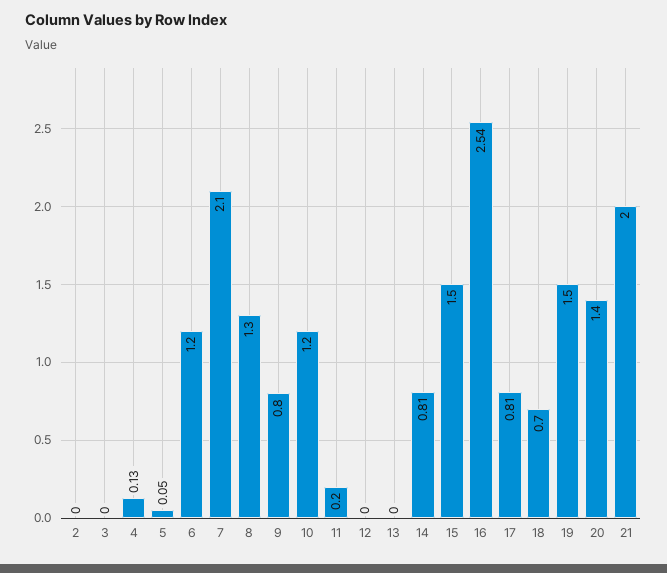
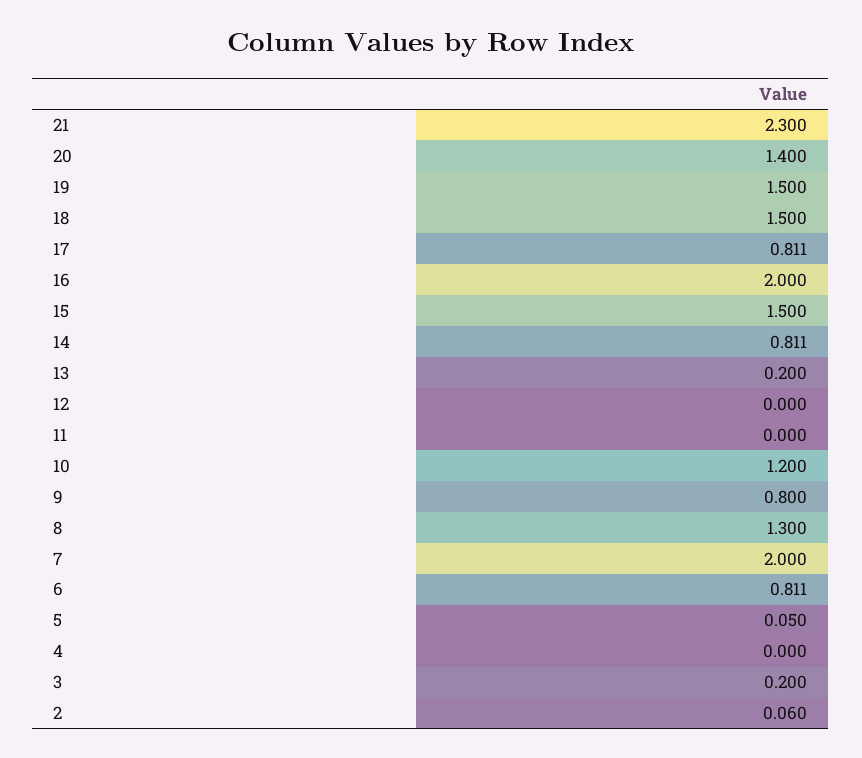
  {
-   "2": 0,
+   "2": 0.06,
-   "3": 0,
+   "3": 0.2,
-   "4": 0.13,
+   "4": 0,
    "5": 0.05,
-   "6": 1.2,
+   "6": 0.811,
-   "7": 2.1,
+   "7": 2,
    "8": 1.3,
    "9": 0.8,
    "10": 1.2,
-   "11": 0.2,
+   "11": 0,
    "12": 0,
-   "13": 0,
+   "13": 0.2,
    "14": 0.811,
    "15": 1.5,
-   "16": 2.54,
+   "16": 2,
    "17": 0.811,
-   "18": 0.7,
+   "18": 1.5,
    "19": 1.5,
    "20": 1.4,
-   "21": 2
+   "21": 2.3
  }

